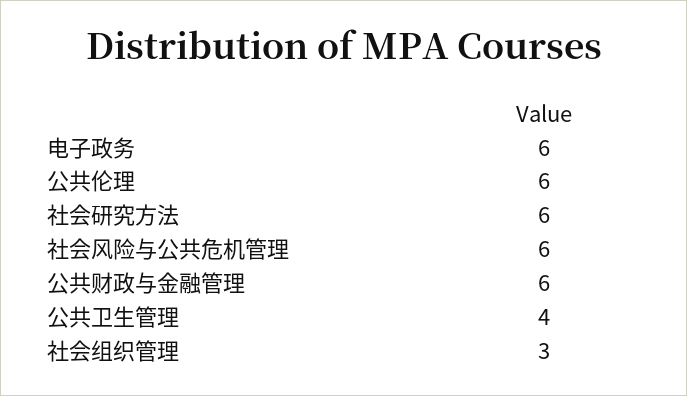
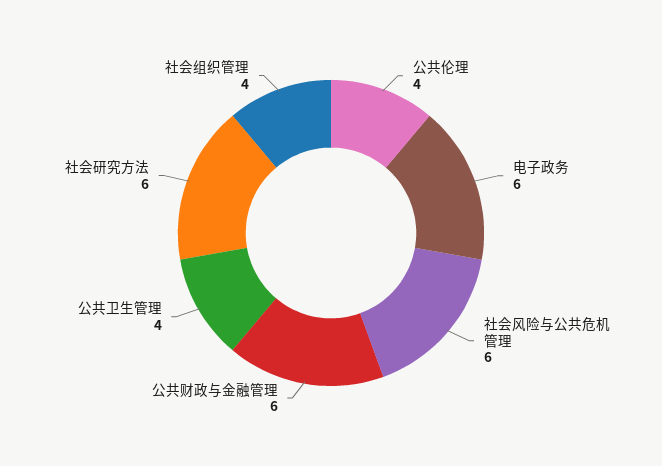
  {
    "电子政务": 6,
-   "公共伦理": 6,
+   "公共伦理": 4,
    "社会研究方法": 6,
    "社会风险与公共危机管理": 6,
    "公共财政与金融管理": 6,
    "公共卫生管理": 4,
-   "社会组织管理": 3
+   "社会组织管理": 4
  }

